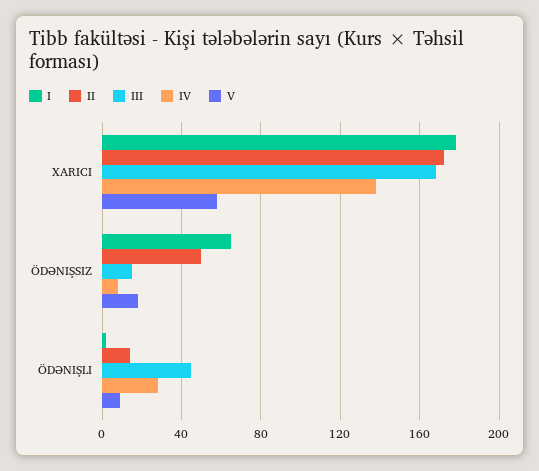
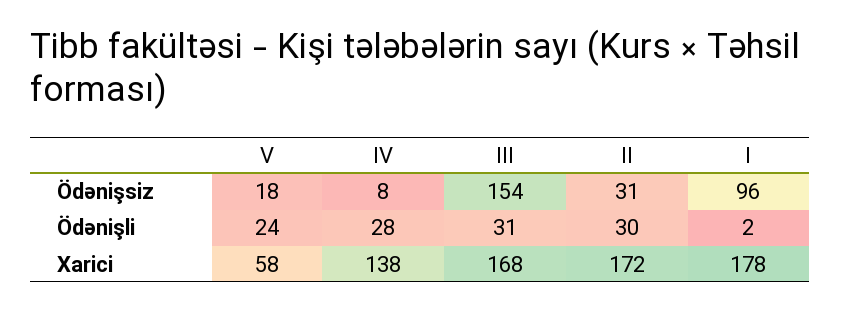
  {
    "I": {
      "XARICI": 178,
-     "ÖDƏNIŞSIZ": 65,
+     "ÖDƏNIŞSIZ": 96,
      "ÖDƏNIŞLI": 2
    },
    "II": {
      "XARICI": 172,
-     "ÖDƏNIŞSIZ": 50,
+     "ÖDƏNIŞSIZ": 31,
-     "ÖDƏNIŞLI": 15
+     "ÖDƏNIŞLI": 30
    },
    "III": {
      "XARICI": 168,
-     "ÖDƏNIŞSIZ": 15,
+     "ÖDƏNIŞSIZ": 154,
-     "ÖDƏNIŞLI": 45
+     "ÖDƏNIŞLI": 31
    },
    "IV": {
      "XARICI": 138,
      "ÖDƏNIŞSIZ": 8,
      "ÖDƏNIŞLI": 28
    },
    "V": {
      "XARICI": 58,
      "ÖDƏNIŞSIZ": 18,
-     "ÖDƏNIŞLI": 10
+     "ÖDƏNIŞLI": 24
    }
  }

